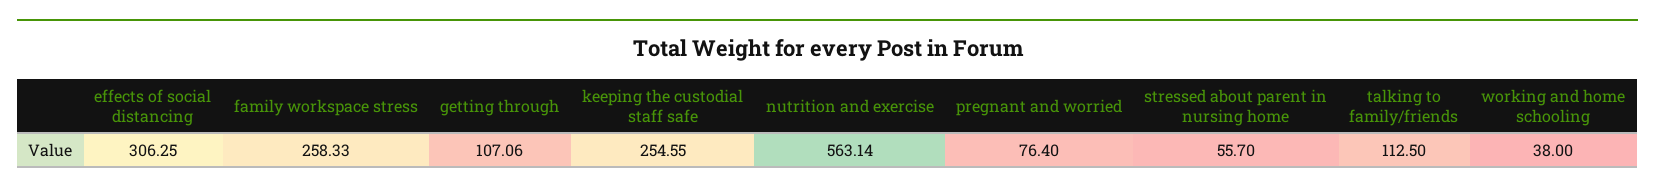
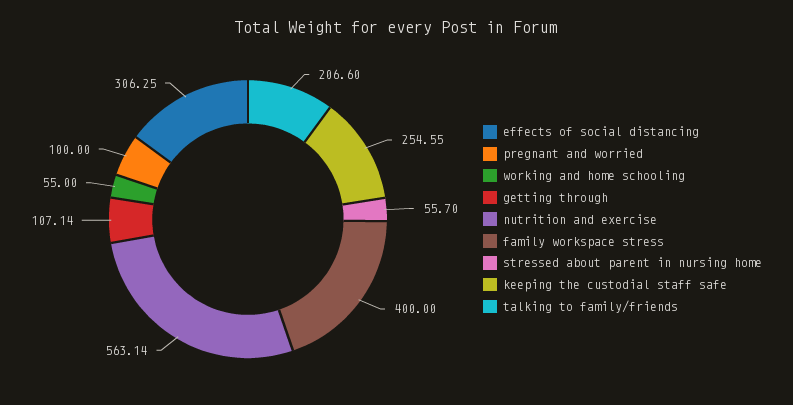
  {
    "effects of social distancing": 306.25,
-   "family workspace stress": 258.33,
+   "family workspace stress": 400,
-   "getting through": 107.06,
+   "getting through": 107.14,
    "keeping the custodial staff safe": 254.55,
    "nutrition and exercise": 563.14,
-   "pregnant and worried": 76.4,
+   "pregnant and worried": 100,
    "stressed about parent in nursing home": 55.7,
-   "talking to family/friends": 112.5,
+   "talking to family/friends": 206.6,
-   "working and home schooling": 38
+   "working and home schooling": 55
  }

